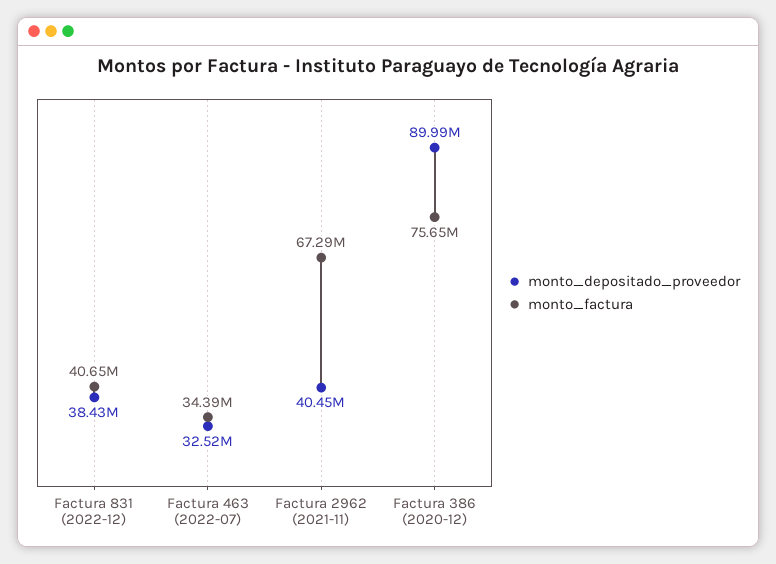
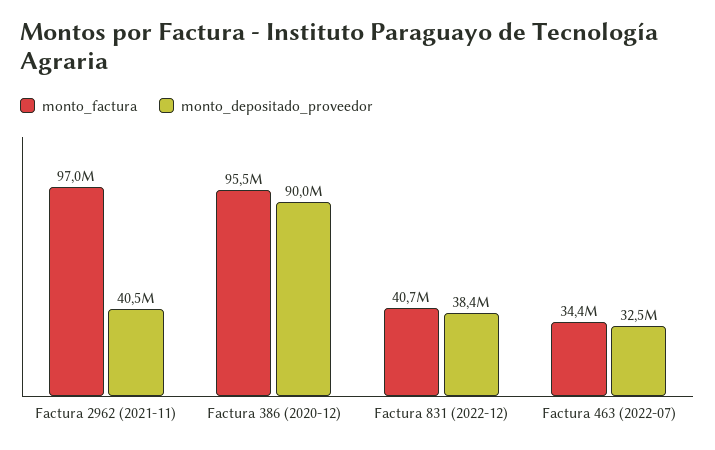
  {
    "monto_depositado_proveedor": {
      "Factura 831 (2022-12)": 38430000,
      "Factura 463 (2022-07)": 32520000,
      "Factura 2962 (2021-11)": 40450000,
      "Factura 386 (2020-12)": 89990000
    },
    "monto_factura": {
      "Factura 831 (2022-12)": 40650000,
      "Factura 463 (2022-07)": 34390000,
-     "Factura 2962 (2021-11)": 67290000,
+     "Factura 2962 (2021-11)": 97000000,
-     "Factura 386 (2020-12)": 75650000
+     "Factura 386 (2020-12)": 95500000
    }
  }

